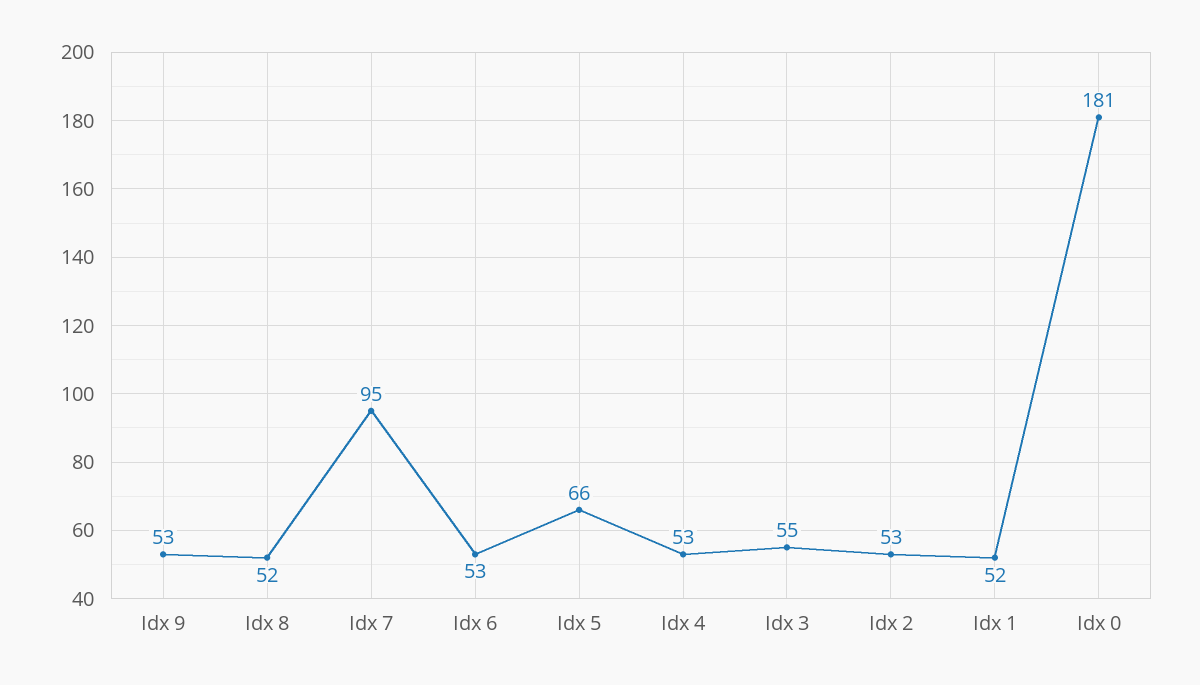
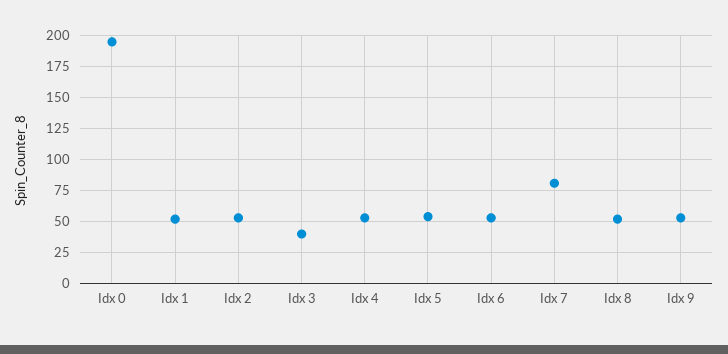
  {
    "Idx 9": 53,
    "Idx 8": 52,
-   "Idx 7": 95,
+   "Idx 7": 80,
    "Idx 6": 53,
-   "Idx 5": 66,
+   "Idx 5": 55,
    "Idx 4": 53,
-   "Idx 3": 55,
+   "Idx 3": 40,
    "Idx 2": 53,
    "Idx 1": 52,
-   "Idx 0": 181
+   "Idx 0": 195
  }

